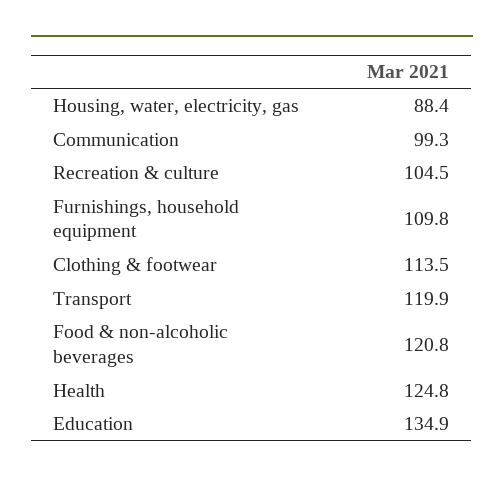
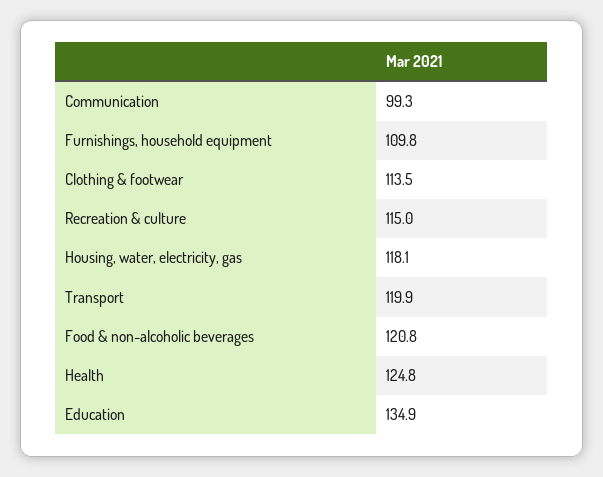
  {
-   "Housing, water, electricity, gas": 88.4,
+   "Housing, water, electricity, gas": 118.1,
    "Communication": 99.3,
-   "Recreation & culture": 104.5,
+   "Recreation & culture": 115,
    "Furnishings, household equipment": 109.8,
    "Clothing & footwear": 113.5,
    "Transport": 119.9,
    "Food & non-alcoholic beverages": 120.8,
    "Health": 124.8,
    "Education": 134.9
  }

